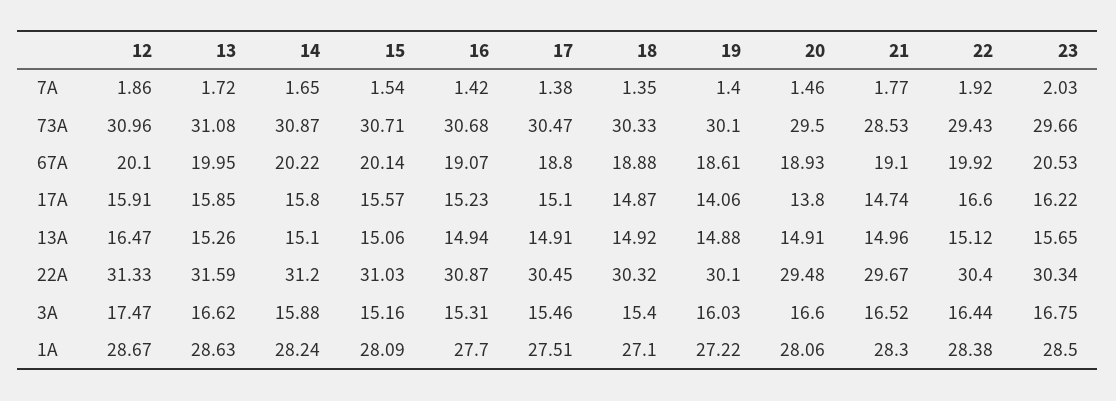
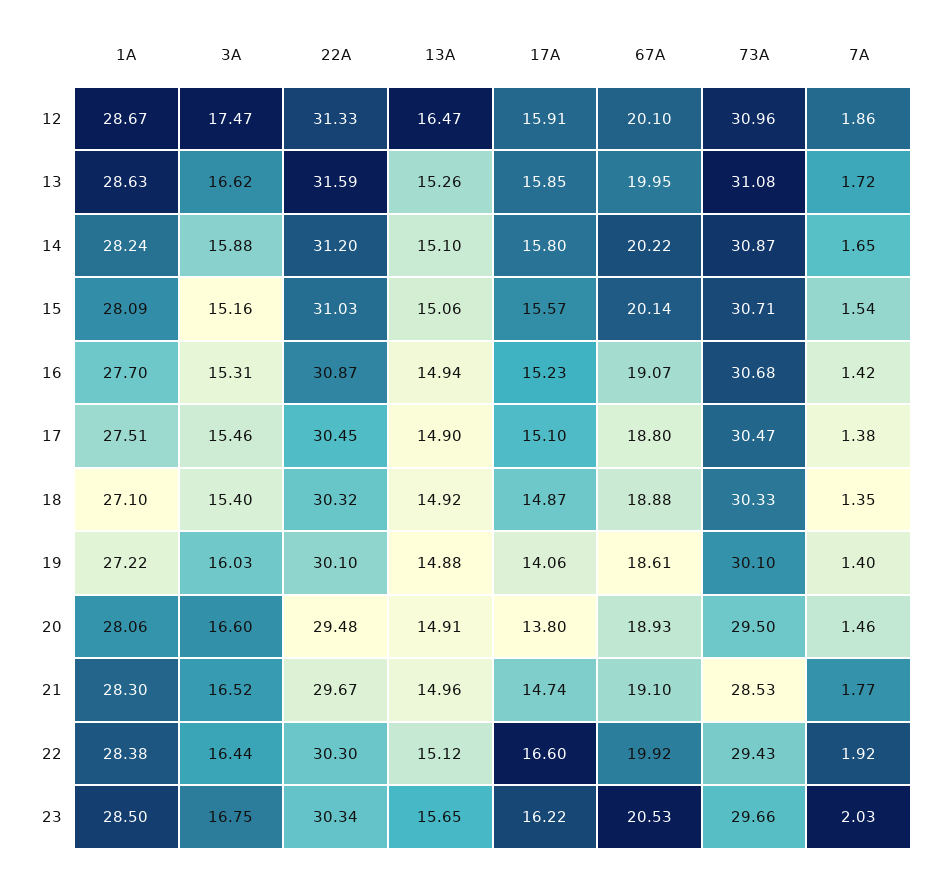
  {
    "12": {
      "7A": 1.86,
      "73A": 30.96,
      "67A": 20.1,
      "17A": 15.91,
      "13A": 16.47,
      "22A": 31.33,
      "3A": 17.47,
      "1A": 28.67
    },
    "13": {
      "7A": 1.72,
      "73A": 31.08,
      "67A": 19.95,
      "17A": 15.85,
      "13A": 15.26,
      "22A": 31.59,
      "3A": 16.62,
      "1A": 28.63
    },
    "14": {
      "7A": 1.65,
      "73A": 30.87,
      "67A": 20.22,
      "17A": 15.8,
      "13A": 15.1,
      "22A": 31.2,
      "3A": 15.88,
      "1A": 28.24
    },
    "15": {
      "7A": 1.54,
      "73A": 30.71,
      "67A": 20.14,
      "17A": 15.57,
      "13A": 15.06,
      "22A": 31.03,
      "3A": 15.16,
      "1A": 28.09
    },
    "16": {
      "7A": 1.42,
      "73A": 30.68,
      "67A": 19.07,
      "17A": 15.23,
      "13A": 14.94,
      "22A": 30.87,
      "3A": 15.31,
      "1A": 27.7
    },
    "17": {
      "7A": 1.38,
      "73A": 30.47,
      "67A": 18.8,
      "17A": 15.1,
-     "13A": 14.91,
+     "13A": 14.9,
      "22A": 30.45,
      "3A": 15.46,
      "1A": 27.51
    },
    "18": {
      "7A": 1.35,
      "73A": 30.33,
      "67A": 18.88,
      "17A": 14.87,
      "13A": 14.92,
      "22A": 30.32,
      "3A": 15.4,
      "1A": 27.1
    },
    "19": {
      "7A": 1.4,
      "73A": 30.1,
      "67A": 18.61,
      "17A": 14.06,
      "13A": 14.88,
      "22A": 30.1,
      "3A": 16.03,
      "1A": 27.22
    },
    "20": {
      "7A": 1.46,
      "73A": 29.5,
      "67A": 18.93,
      "17A": 13.8,
      "13A": 14.91,
      "22A": 29.48,
      "3A": 16.6,
      "1A": 28.06
    },
    "21": {
      "7A": 1.77,
      "73A": 28.53,
      "67A": 19.1,
      "17A": 14.74,
      "13A": 14.96,
      "22A": 29.67,
      "3A": 16.52,
      "1A": 28.3
    },
    "22": {
      "7A": 1.92,
      "73A": 29.43,
      "67A": 19.92,
      "17A": 16.6,
      "13A": 15.12,
-     "22A": 30.4,
+     "22A": 30.3,
      "3A": 16.44,
      "1A": 28.38
    },
    "23": {
      "7A": 2.03,
      "73A": 29.66,
      "67A": 20.53,
      "17A": 16.22,
      "13A": 15.65,
      "22A": 30.34,
      "3A": 16.75,
      "1A": 28.5
    }
  }

